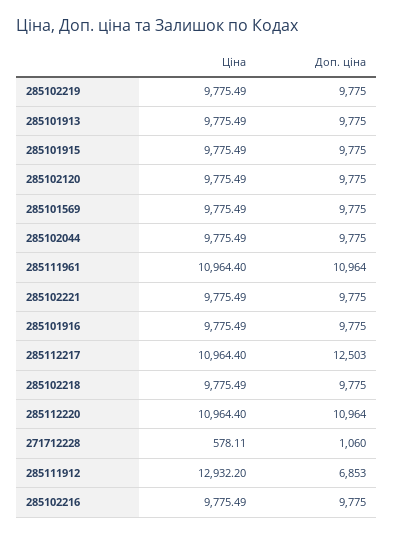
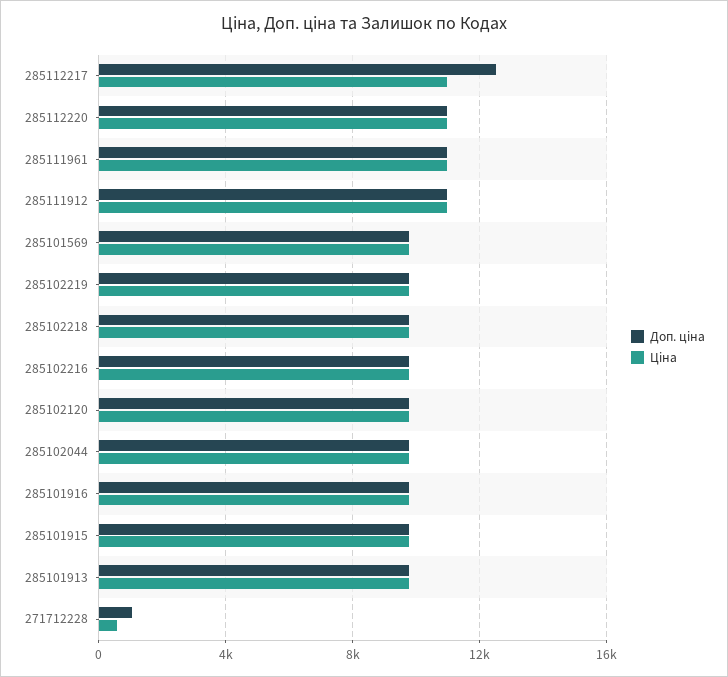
  {
    "Ціна": {
      "285102219": 9775.49,
      "285101913": 9775.49,
      "285101915": 9775.49,
      "285102120": 9775.49,
      "285101569": 9775.49,
      "285102044": 9775.49,
      "285111961": 10964.4,
-     "285102221": 9775.49,
      "285101916": 9775.49,
      "285112217": 10964.4,
      "285102218": 9775.49,
      "285112220": 10964.4,
      "271712228": 578.11,
-     "285111912": 12932.2,
+     "285111912": 11000,
      "285102216": 9775.49
    },
    "Доп. ціна": {
      "285102219": 9775,
      "285101913": 9775,
      "285101915": 9775,
      "285102120": 9775,
      "285101569": 9775,
      "285102044": 9775,
      "285111961": 10964,
-     "285102221": 9775,
      "285101916": 9775,
      "285112217": 12503,
      "285102218": 9775,
      "285112220": 10964,
      "271712228": 1060,
-     "285111912": 6853,
+     "285111912": 11000,
      "285102216": 9775
    }
  }

